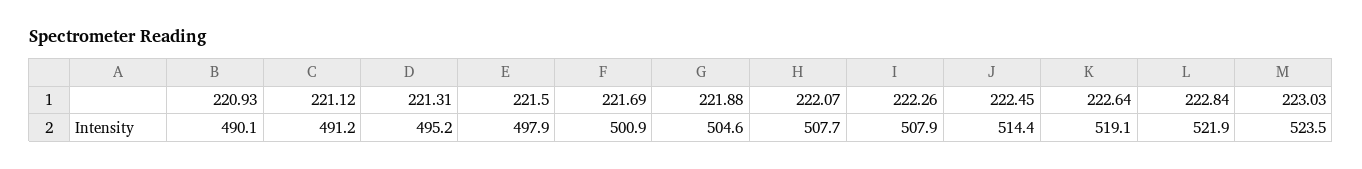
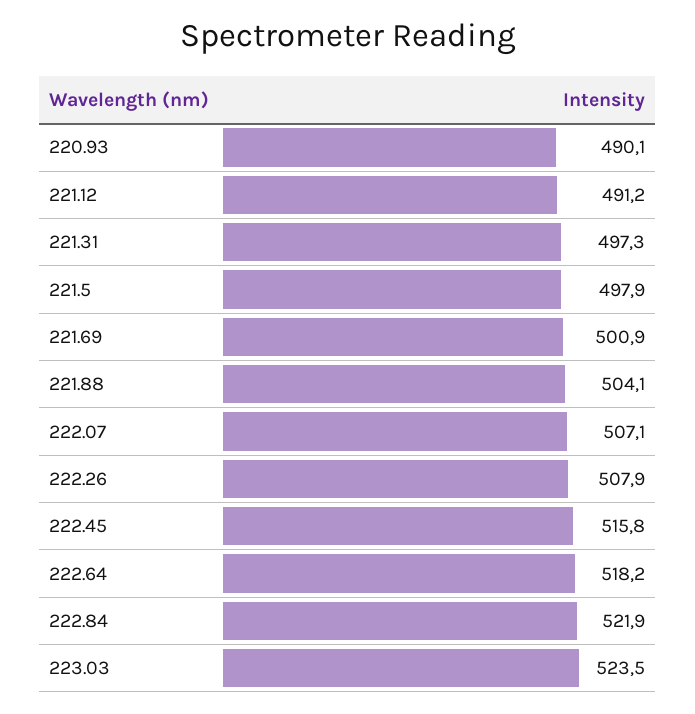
  {
    "220.93": 490.1,
    "221.12": 491.2,
-   "221.31": 495.2,
+   "221.31": 497.3,
    "221.5": 497.9,
    "221.69": 500.9,
-   "221.88": 504.6,
+   "221.88": 504.1,
-   "222.07": 507.7,
+   "222.07": 507.1,
    "222.26": 507.9,
-   "222.45": 514.4,
+   "222.45": 515.8,
-   "222.64": 519.1,
+   "222.64": 518.2,
    "222.84": 521.9,
    "223.03": 523.5
  }

